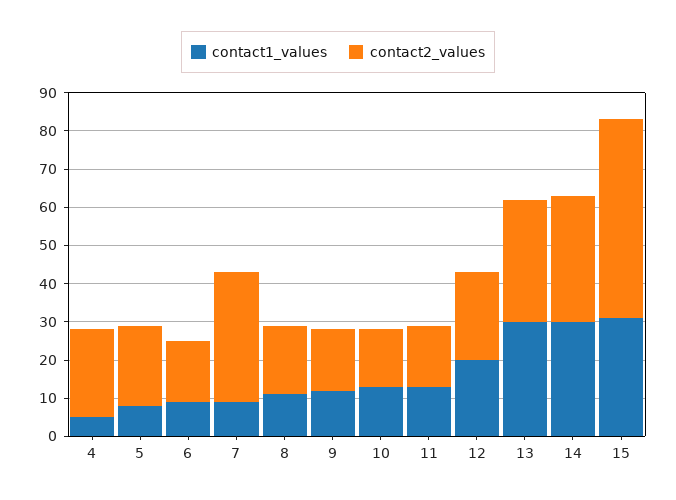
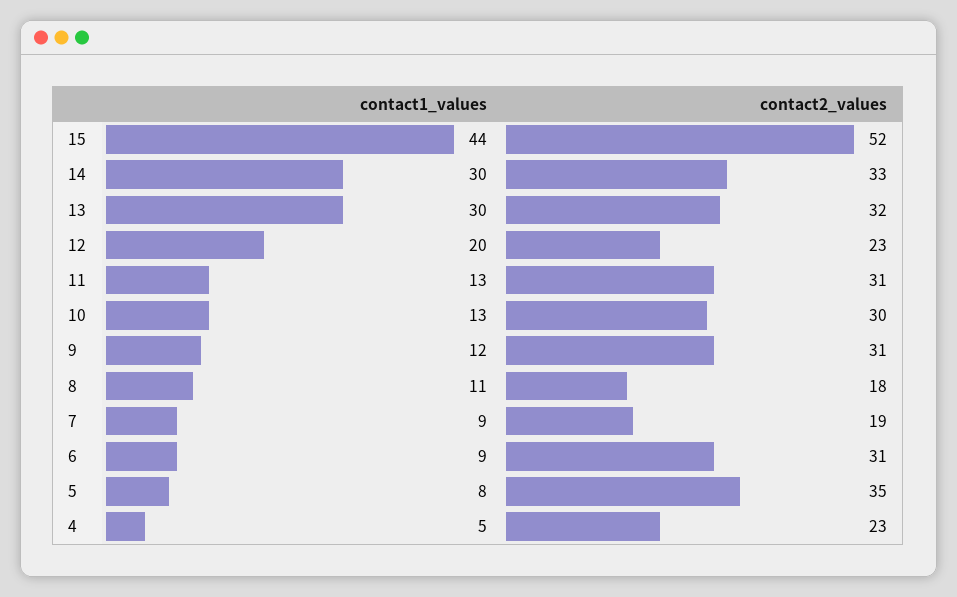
  {
    "contact1_values": {
      "4": 5,
      "5": 8,
      "6": 9,
      "7": 9,
      "8": 11,
      "9": 12,
      "10": 13,
      "11": 13,
      "12": 20,
      "13": 30,
      "14": 30,
-     "15": 30
+     "15": 44
    },
    "contact2_values": {
      "4": 23,
-     "5": 20,
+     "5": 35,
-     "6": 15,
+     "6": 31,
-     "7": 35,
+     "7": 19,
      "8": 18,
-     "9": 15,
+     "9": 31,
-     "10": 15,
+     "10": 30,
-     "11": 15,
+     "11": 31,
      "12": 23,
      "13": 32,
      "14": 33,
      "15": 52
    }
  }

